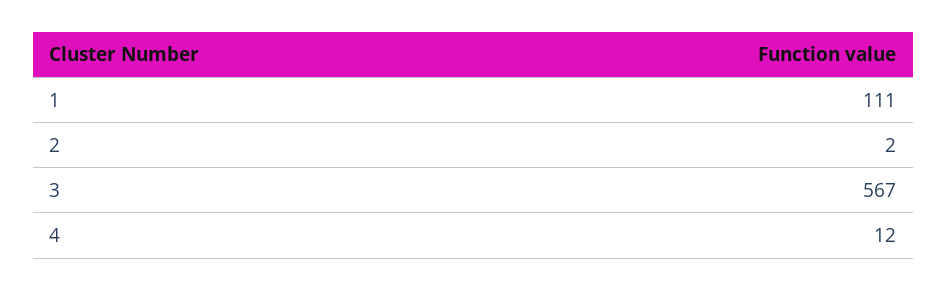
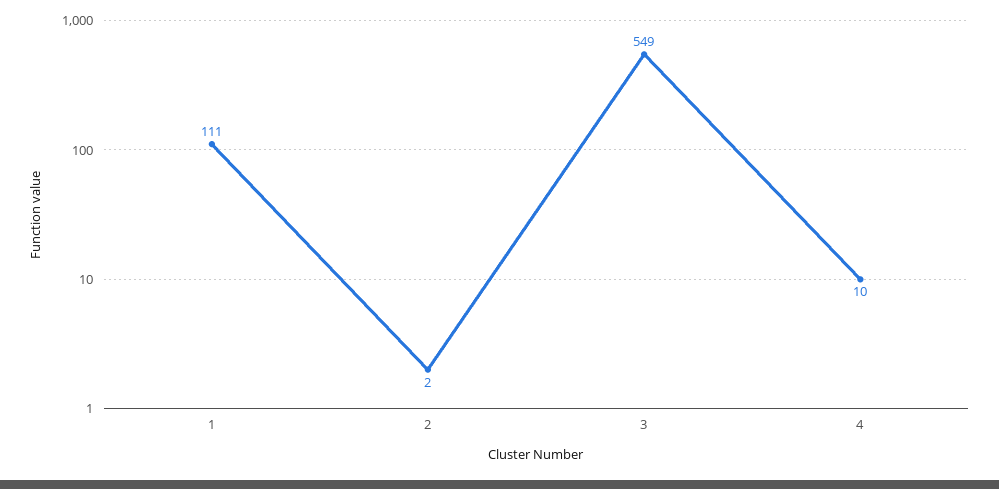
  {
    "1": 111,
    "2": 2,
-   "3": 567,
+   "3": 549,
-   "4": 12
+   "4": 10
  }

